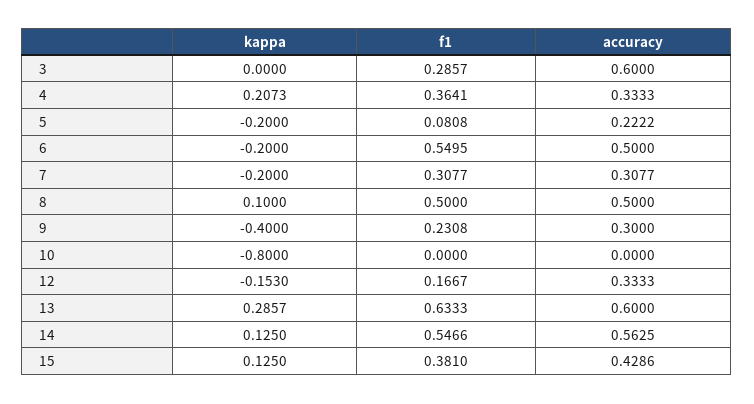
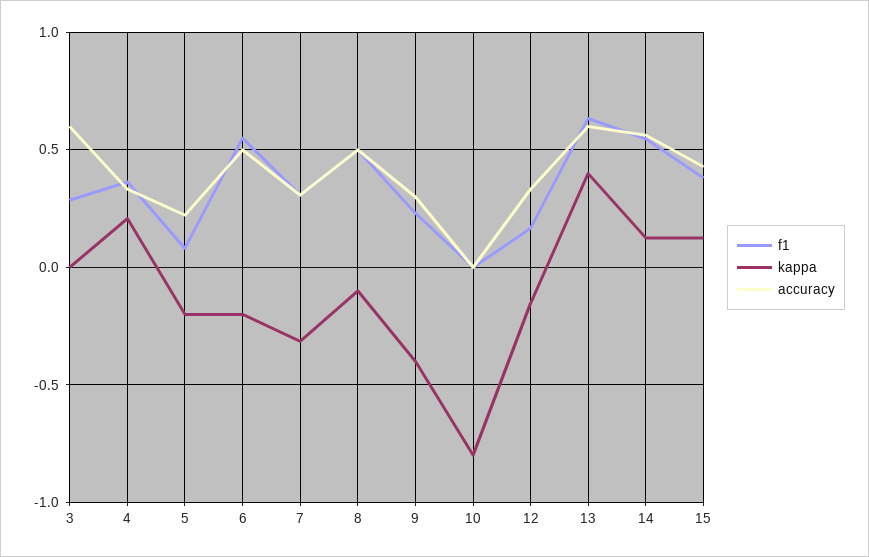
  {
    "kappa": {
      "3": 0,
      "4": 0.2073,
      "5": -0.2,
      "6": -0.2,
-     "7": -0.2,
+     "7": -0.3,
-     "8": 0.1,
+     "8": -0.1,
      "9": -0.4,
      "10": -0.8,
      "12": -0.153,
-     "13": 0.2857,
+     "13": 0.4,
      "14": 0.125,
      "15": 0.125
    },
    "f1": {
      "3": 0.2857,
      "4": 0.3641,
      "5": 0.0808,
      "6": 0.5495,
      "7": 0.3077,
      "8": 0.5,
      "9": 0.2308,
      "10": 0,
      "12": 0.1667,
      "13": 0.6333,
      "14": 0.5466,
      "15": 0.381
    },
    "accuracy": {
      "3": 0.6,
      "4": 0.3333,
      "5": 0.2222,
      "6": 0.5,
      "7": 0.3077,
      "8": 0.5,
      "9": 0.3,
      "10": 0,
      "12": 0.3333,
      "13": 0.6,
      "14": 0.5625,
      "15": 0.4286
    }
  }

